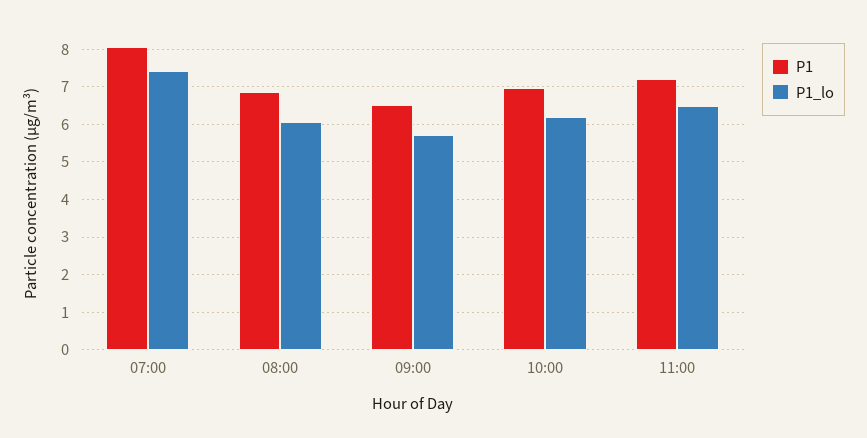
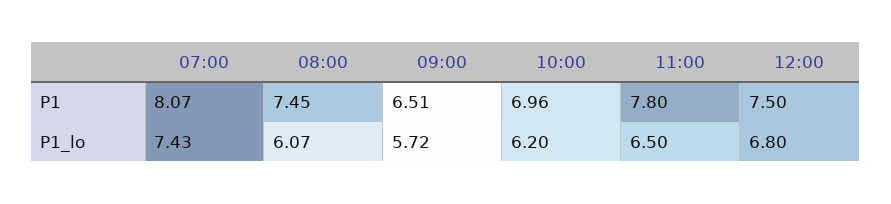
  {
    "P1": {
      "07:00": 8.07,
-     "08:00": 6.8,
+     "08:00": 7.45,
      "09:00": 6.51,
      "10:00": 6.96,
-     "11:00": 7.2
+     "11:00": 7.8,
+     "12:00": 7.5
    },
    "P1_lo": {
      "07:00": 7.43,
      "08:00": 6.07,
      "09:00": 5.72,
      "10:00": 6.2,
-     "11:00": 6.5
+     "11:00": 6.5,
+     "12:00": 6.8
    }
  }

